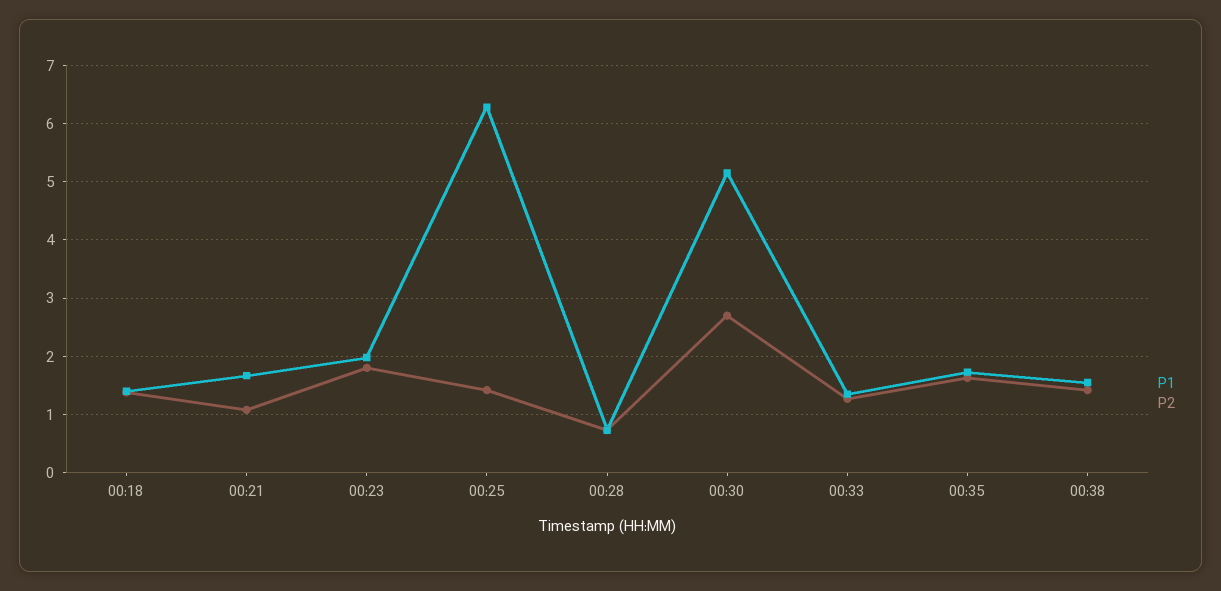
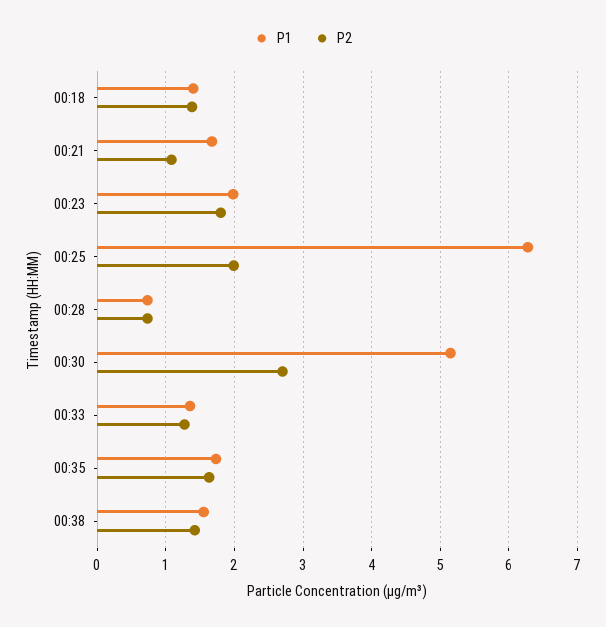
  {
    "P1": {
      "00:18": 1.4,
      "00:21": 1.7,
      "00:23": 2,
      "00:25": 6.3,
      "00:28": 0.7,
      "00:30": 5.2,
      "00:33": 1.4,
      "00:35": 1.7,
      "00:38": 1.6
    },
    "P2": {
      "00:18": 1.4,
      "00:21": 1.1,
      "00:23": 1.8,
-     "00:25": 1.4,
+     "00:25": 2,
      "00:28": 0.7,
      "00:30": 2.7,
      "00:33": 1.3,
      "00:35": 1.6,
      "00:38": 1.4
    }
  }

